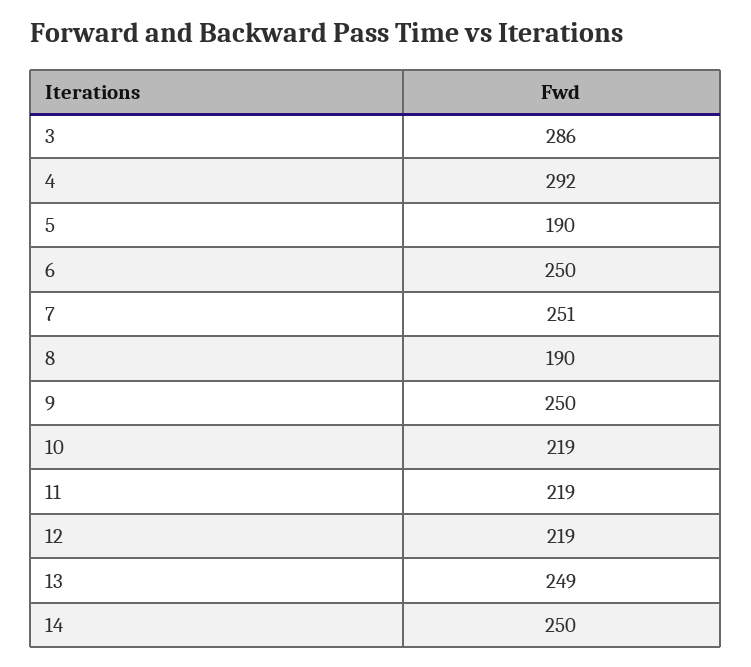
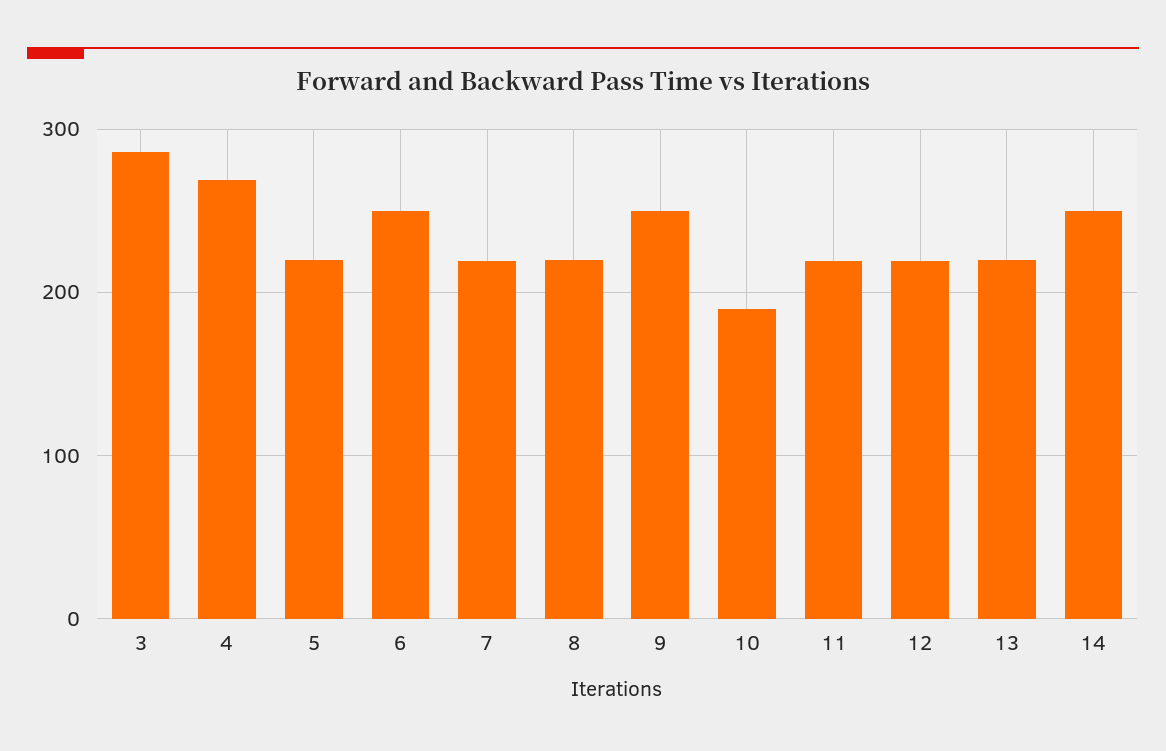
  {
    "3": 286,
-   "4": 292,
+   "4": 270,
-   "5": 190,
+   "5": 220,
    "6": 250,
-   "7": 251,
+   "7": 220,
-   "8": 190,
+   "8": 220,
    "9": 250,
-   "10": 219,
+   "10": 190,
    "11": 219,
    "12": 219,
-   "13": 249,
+   "13": 220,
    "14": 250
  }

